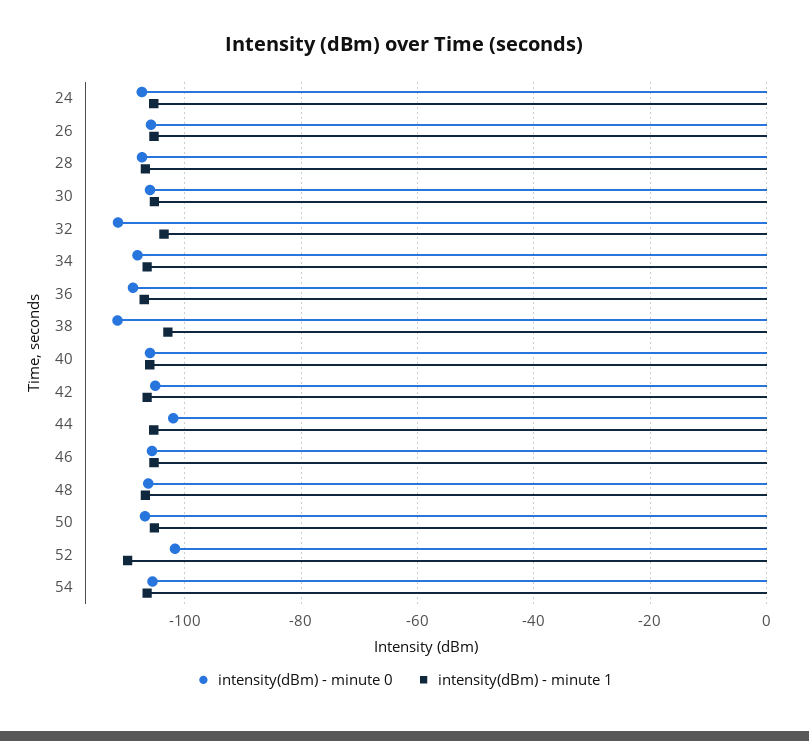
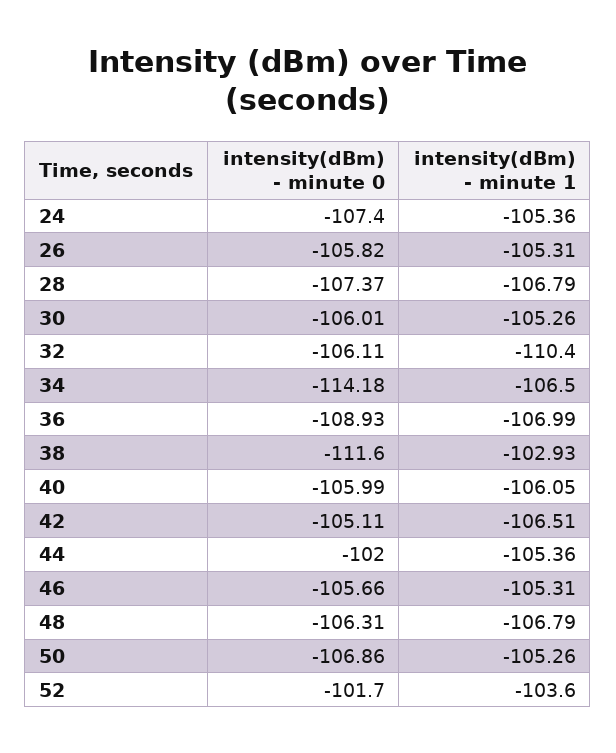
  {
    "intensity(dBm) - minute 0": {
      "24": -107.4,
      "26": -105.82,
      "28": -107.37,
      "30": -106.01,
-     "32": -112,
+     "32": -106.11,
-     "34": -108,
+     "34": -114.18,
      "36": -108.93,
      "38": -111.6,
      "40": -105.99,
      "42": -105.11,
      "44": -102,
      "46": -105.66,
      "48": -106.31,
      "50": -106.86,
-     "52": -101.7,
+     "52": -101.7
-     "54": -106
    },
    "intensity(dBm) - minute 1": {
      "24": -105.36,
      "26": -105.31,
      "28": -106.79,
      "30": -105.26,
-     "32": -104,
+     "32": -110.4,
      "34": -106.5,
      "36": -106.99,
      "38": -102.93,
      "40": -106.05,
      "42": -106.51,
      "44": -105.36,
      "46": -105.31,
      "48": -106.79,
      "50": -105.26,
-     "52": -110,
+     "52": -103.6
-     "54": -106
    }
  }

